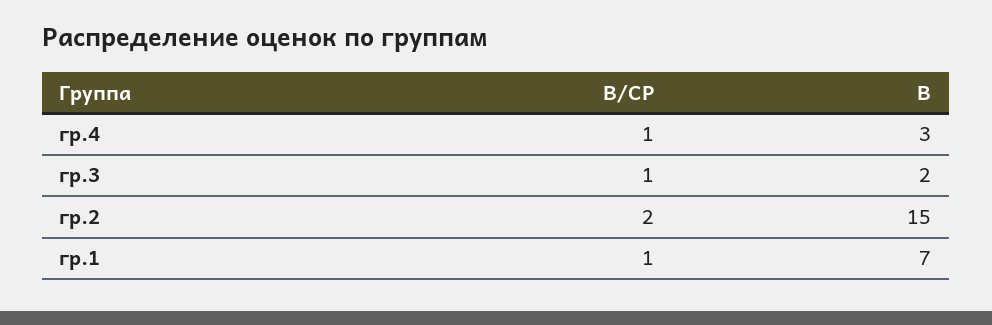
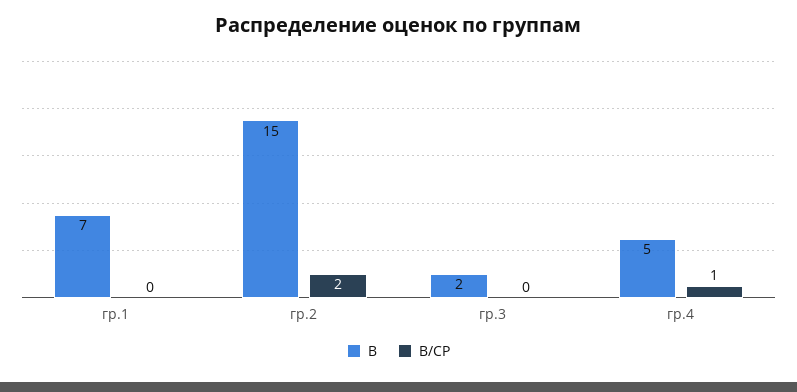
  {
    "В/СР": {
      "гр.4": 1,
-     "гр.3": 1,
+     "гр.3": 0,
      "гр.2": 2,
-     "гр.1": 1
+     "гр.1": 0
    },
    "В": {
-     "гр.4": 3,
+     "гр.4": 5,
      "гр.3": 2,
      "гр.2": 15,
      "гр.1": 7
    }
  }

